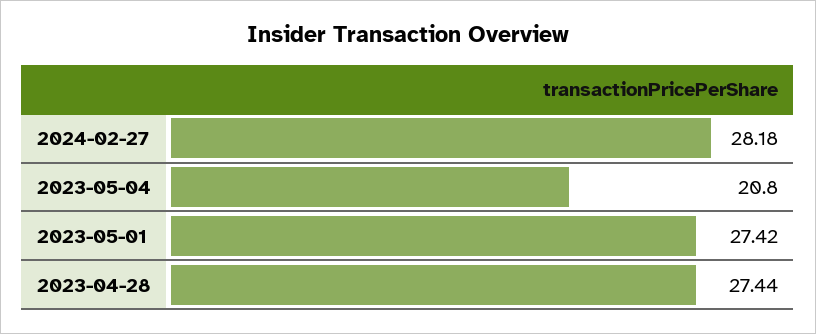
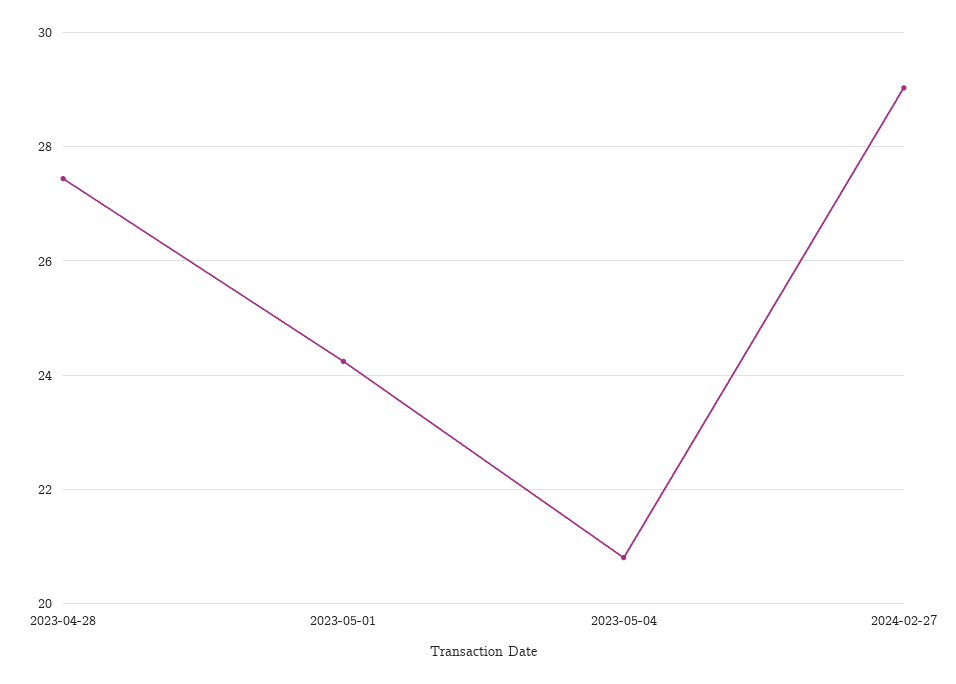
  {
-   "2024-02-27": 28.18,
+   "2024-02-27": 29,
    "2023-05-04": 20.8,
-   "2023-05-01": 27.42,
+   "2023-05-01": 24.2,
    "2023-04-28": 27.44
  }

